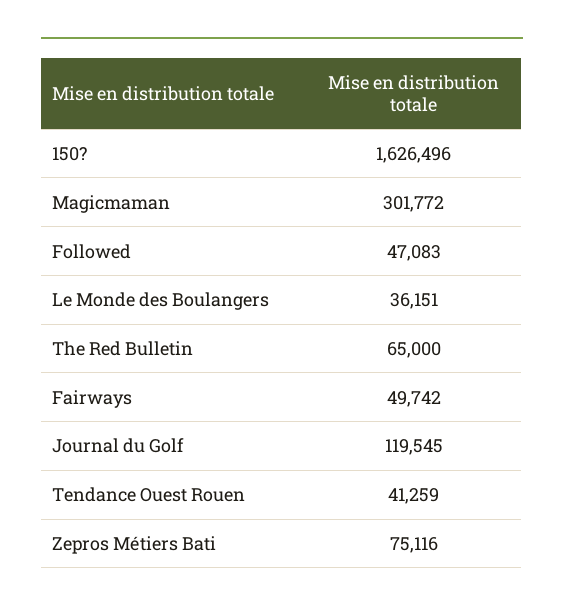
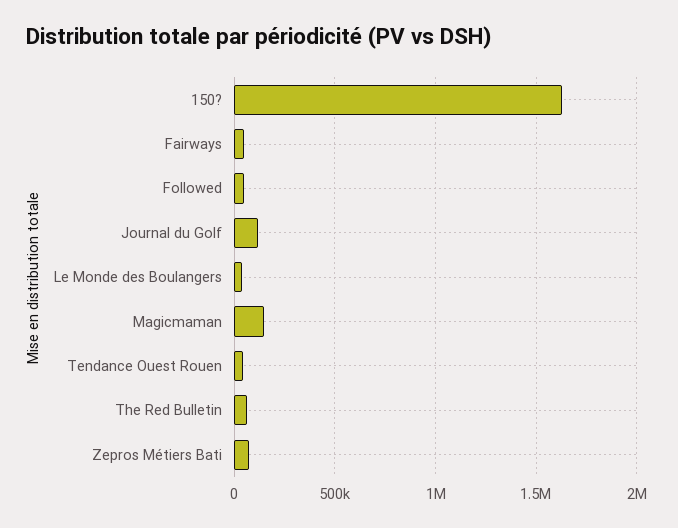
  {
    "150?": 1626496,
-   "Magicmaman": 301772,
+   "Magicmaman": 150000,
    "Followed": 47083,
    "Le Monde des Boulangers": 36151,
    "The Red Bulletin": 65000,
    "Fairways": 49742,
    "Journal du Golf": 119545,
    "Tendance Ouest Rouen": 41259,
    "Zepros Métiers Bati": 75116
  }

